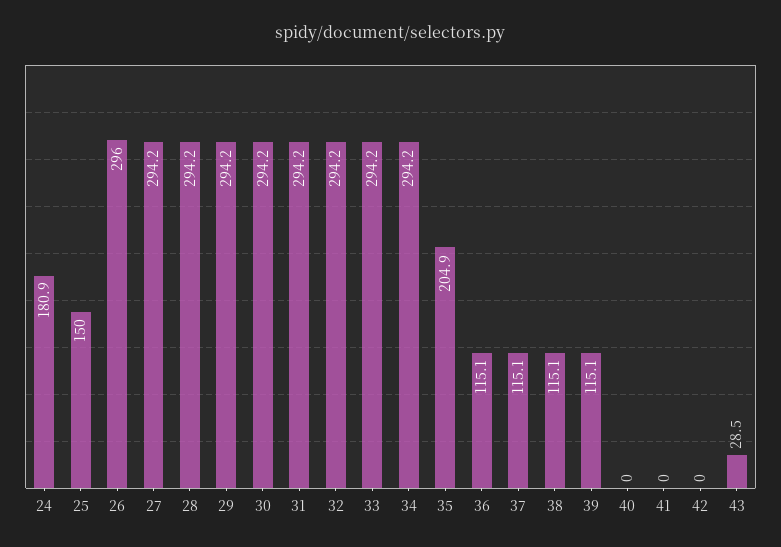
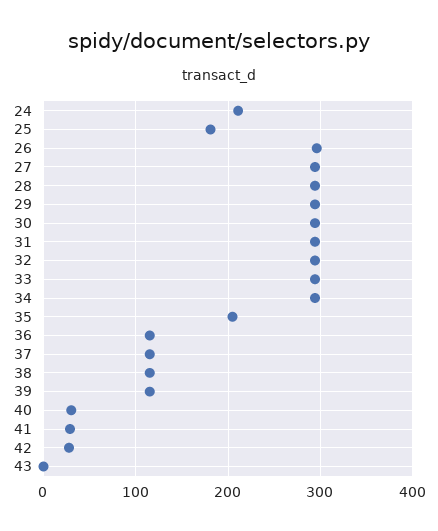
  {
-   "24": 180.9,
+   "24": 210,
-   "25": 150,
+   "25": 180,
    "26": 296,
    "27": 294.2,
    "28": 294.2,
    "29": 294.2,
    "30": 294.2,
    "31": 294.2,
    "32": 294.2,
    "33": 294.2,
    "34": 294.2,
    "35": 204.9,
    "36": 115.1,
    "37": 115.1,
    "38": 115.1,
    "39": 115.1,
-   "40": 0,
+   "40": 30,
-   "41": 0,
+   "41": 30,
-   "42": 0,
+   "42": 30,
-   "43": 28.5
+   "43": 0
  }

